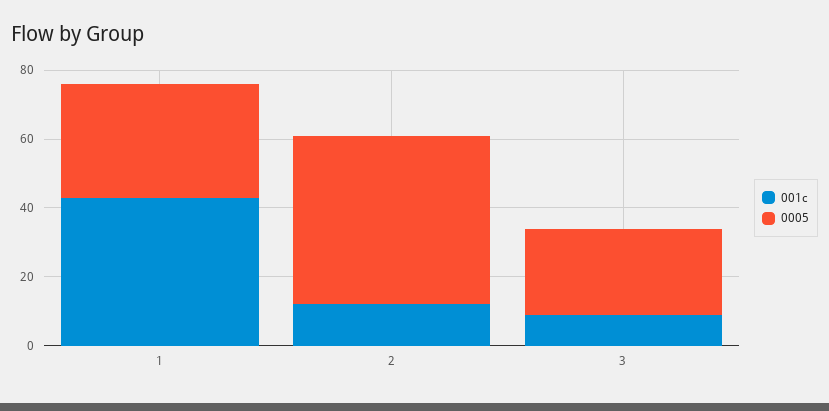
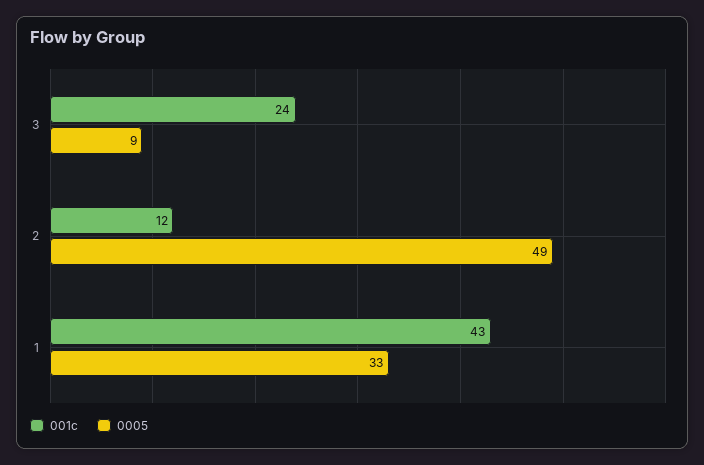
  {
    "001c": {
      "1": 43,
      "2": 12,
-     "3": 10
+     "3": 24
    },
    "0005": {
      "1": 33,
      "2": 49,
-     "3": 25
+     "3": 9
    }
  }

